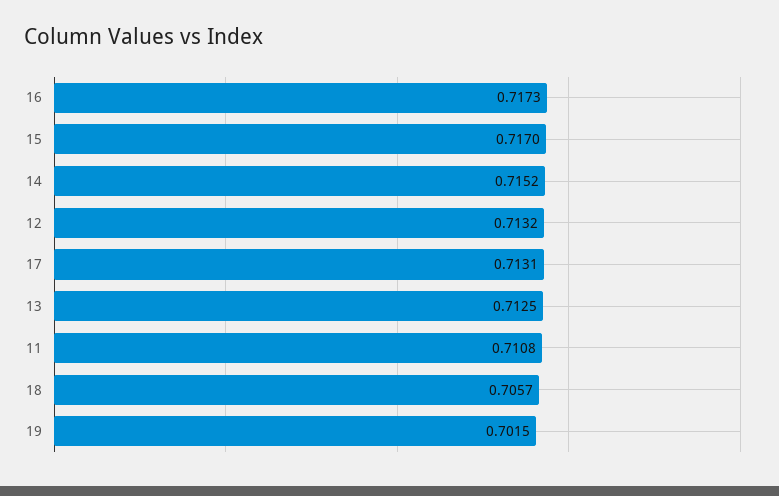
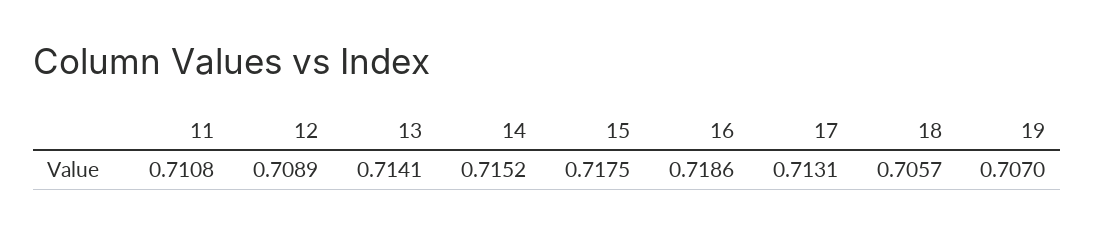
  {
-   "16": 0.7173,
+   "16": 0.7186,
-   "15": 0.717,
+   "15": 0.7175,
    "14": 0.7152,
-   "12": 0.7132,
+   "12": 0.7089,
    "17": 0.7131,
-   "13": 0.7125,
+   "13": 0.7141,
    "11": 0.7108,
    "18": 0.7057,
-   "19": 0.7015
+   "19": 0.707
  }

